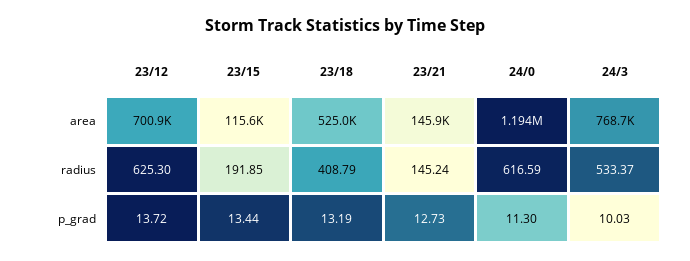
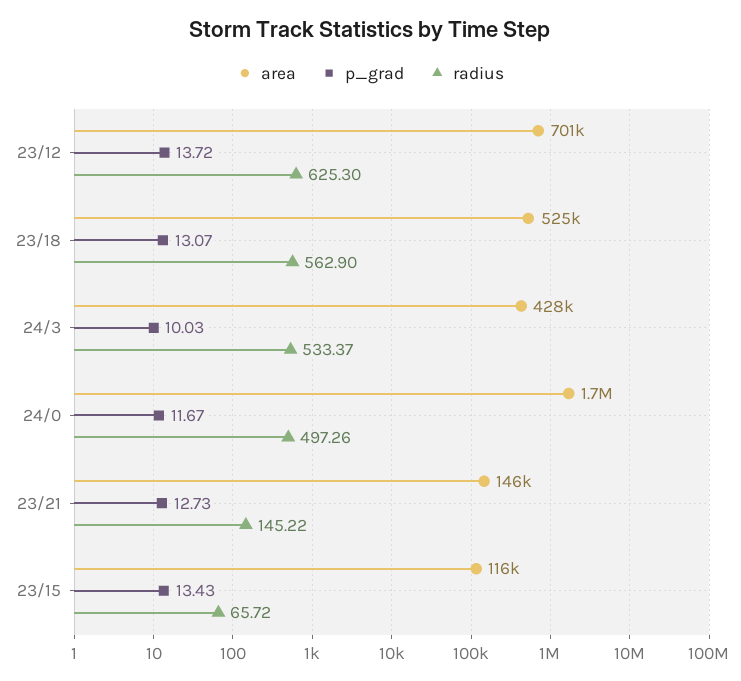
  {
    "area": {
      "23/12": 700900,
      "23/15": 115600,
      "23/18": 525000,
      "23/21": 145900,
-     "24/0": 1194000,
+     "24/0": 1700000,
-     "24/3": 768700
+     "24/3": 428000
    },
    "radius": {
      "23/12": 625.3,
-     "23/15": 191.85,
+     "23/15": 65.72,
-     "23/18": 408.79,
+     "23/18": 562.9,
-     "23/21": 145.24,
+     "23/21": 145.22,
-     "24/0": 616.59,
+     "24/0": 497.26,
      "24/3": 533.37
    },
    "p_grad": {
      "23/12": 13.72,
-     "23/15": 13.44,
+     "23/15": 13.43,
-     "23/18": 13.19,
+     "23/18": 13.07,
      "23/21": 12.73,
-     "24/0": 11.3,
+     "24/0": 11.67,
      "24/3": 10.03
    }
  }

